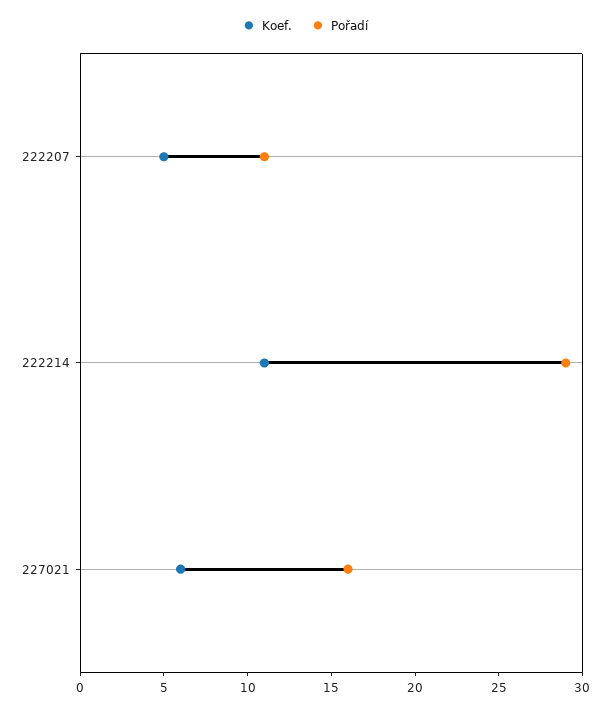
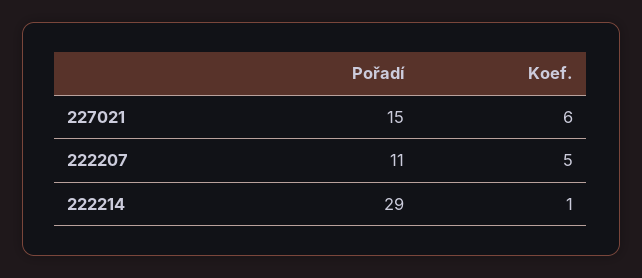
  {
    "Koef.": {
      "222207": 5,
-     "222214": 11,
+     "222214": 1,
      "227021": 6
    },
    "Pořadí": {
      "222207": 11,
      "222214": 29,
-     "227021": 16
+     "227021": 15
    }
  }

